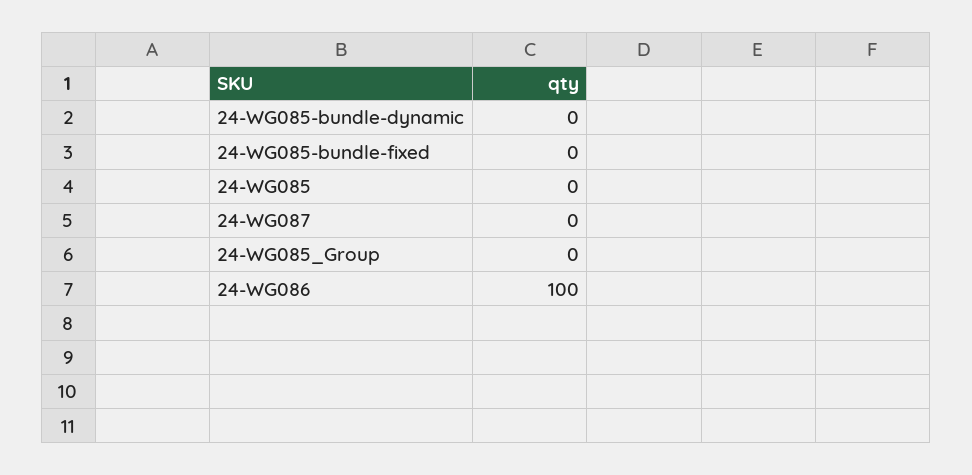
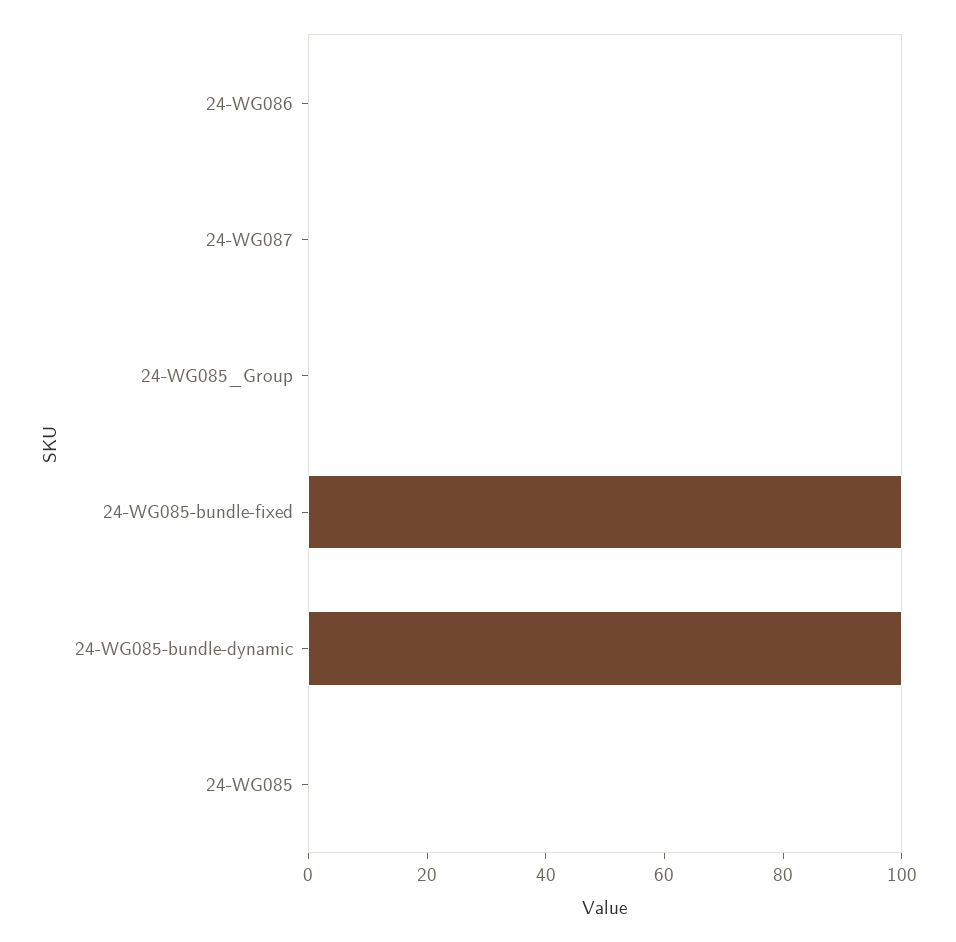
  {
-   "24-WG085-bundle-dynamic": 0,
+   "24-WG085-bundle-dynamic": 100,
-   "24-WG085-bundle-fixed": 0,
+   "24-WG085-bundle-fixed": 100,
    "24-WG085": 0,
    "24-WG087": 0,
    "24-WG085_Group": 0,
-   "24-WG086": 100
+   "24-WG086": 0
  }

